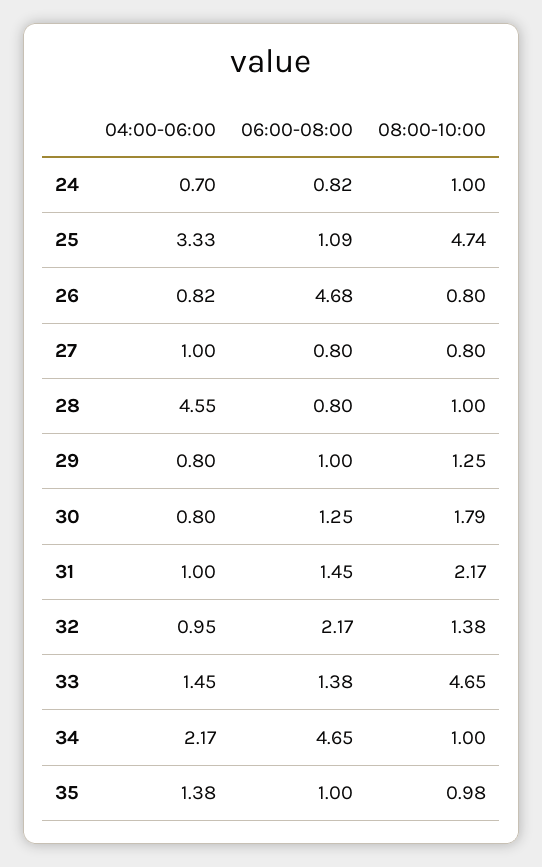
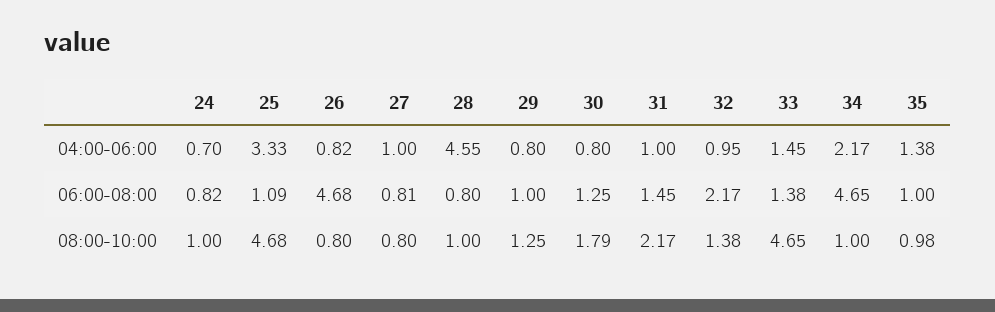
  {
    "04:00-06:00": {
      "24": 0.7,
      "25": 3.33,
      "26": 0.82,
      "27": 1,
      "28": 4.55,
      "29": 0.8,
      "30": 0.8,
      "31": 1,
      "32": 0.95,
      "33": 1.45,
      "34": 2.17,
      "35": 1.38
    },
    "06:00-08:00": {
      "24": 0.82,
      "25": 1.09,
      "26": 4.68,
-     "27": 0.8,
+     "27": 0.81,
      "28": 0.8,
      "29": 1,
      "30": 1.25,
      "31": 1.45,
      "32": 2.17,
      "33": 1.38,
      "34": 4.65,
      "35": 1
    },
    "08:00-10:00": {
      "24": 1,
-     "25": 4.74,
+     "25": 4.68,
      "26": 0.8,
      "27": 0.8,
      "28": 1,
      "29": 1.25,
      "30": 1.79,
      "31": 2.17,
      "32": 1.38,
      "33": 4.65,
      "34": 1,
      "35": 0.98
    }
  }

